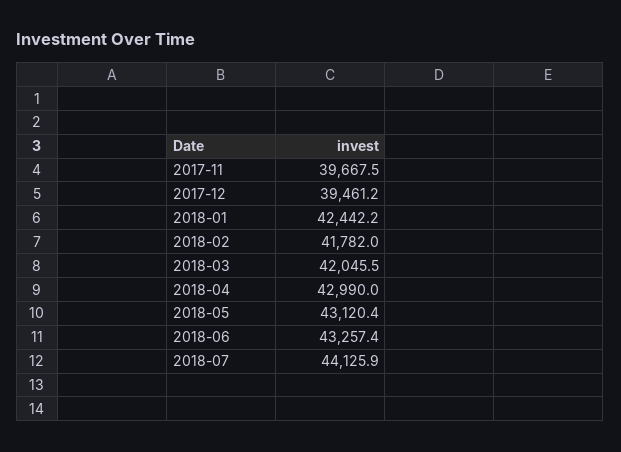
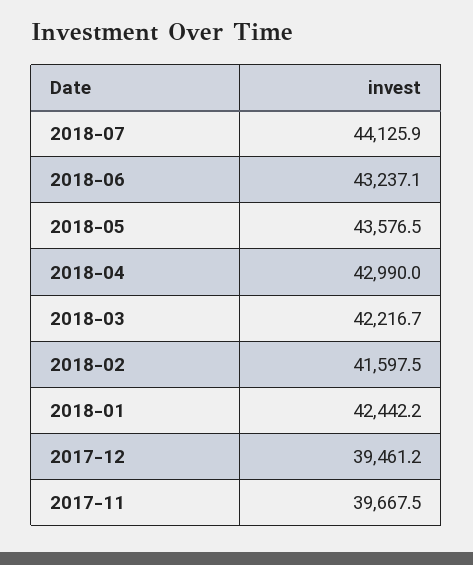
  {
    "2017-11": 39667.5,
    "2017-12": 39461.2,
    "2018-01": 42442.2,
-   "2018-02": 41782,
+   "2018-02": 41597.5,
-   "2018-03": 42045.5,
+   "2018-03": 42216.7,
    "2018-04": 42990,
-   "2018-05": 43120.4,
+   "2018-05": 43576.5,
-   "2018-06": 43257.4,
+   "2018-06": 43237.1,
    "2018-07": 44125.9
  }

